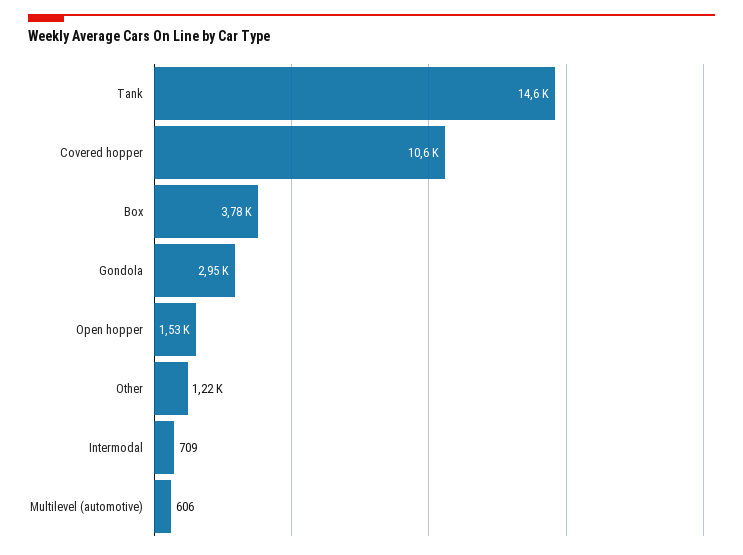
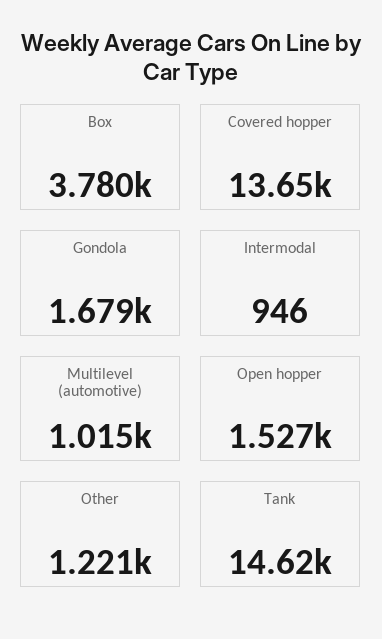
  {
    "Tank": 14620,
-   "Covered hopper": 10600,
+   "Covered hopper": 13650,
    "Box": 3780,
-   "Gondola": 2950,
+   "Gondola": 1679,
    "Open hopper": 1527,
    "Other": 1221,
-   "Intermodal": 709,
+   "Intermodal": 946,
-   "Multilevel (automotive)": 606
+   "Multilevel (automotive)": 1015
  }

